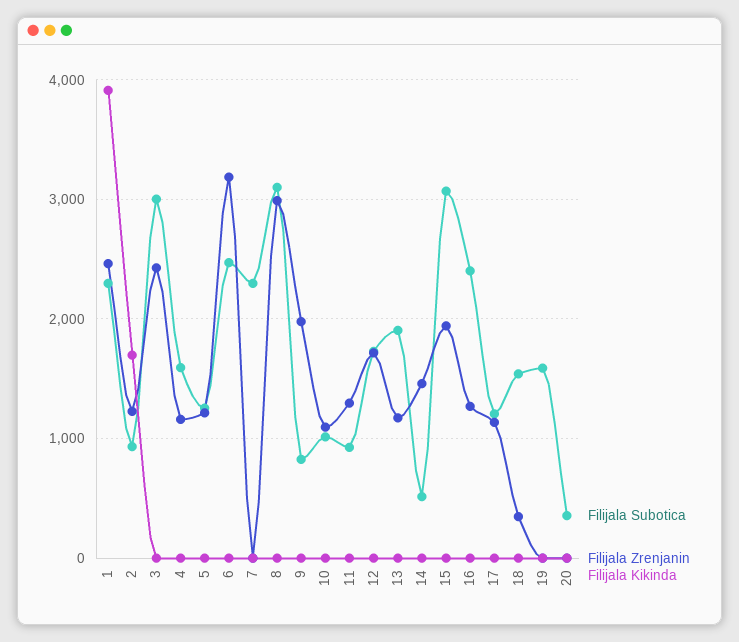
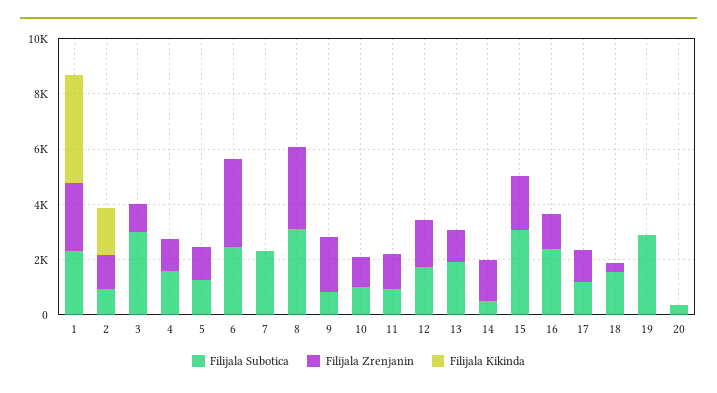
  {
    "Filijala Subotica": {
      "1": 2300,
      "2": 900,
      "3": 3000,
      "4": 1600,
      "5": 1300,
      "6": 2500,
      "7": 2300,
      "8": 3100,
      "9": 800,
      "10": 1000,
      "11": 900,
      "12": 1700,
      "13": 1900,
      "14": 500,
      "15": 3100,
      "16": 2400,
      "17": 1200,
      "18": 1500,
-     "19": 1600,
+     "19": 3000,
      "20": 400
    },
    "Filijala Zrenjanin": {
      "1": 2500,
      "2": 1200,
-     "3": 2400,
+     "3": 1000,
      "4": 1200,
      "5": 1200,
      "6": 3200,
      "7": 0,
      "8": 3000,
      "9": 2000,
      "10": 1100,
      "11": 1300,
      "12": 1700,
      "13": 1200,
      "14": 1500,
      "15": 1900,
      "16": 1300,
      "17": 1100,
      "18": 300,
      "19": 0,
      "20": 0
    },
    "Filijala Kikinda": {
      "1": 3900,
      "2": 1700,
      "3": 0,
      "4": 0,
      "5": 0,
      "6": 0,
      "7": 0,
      "8": 0,
      "9": 0,
      "10": 0,
      "11": 0,
      "12": 0,
      "13": 0,
      "14": 0,
      "15": 0,
      "16": 0,
      "17": 0,
      "18": 0,
      "19": 0,
      "20": 0
    }
  }

